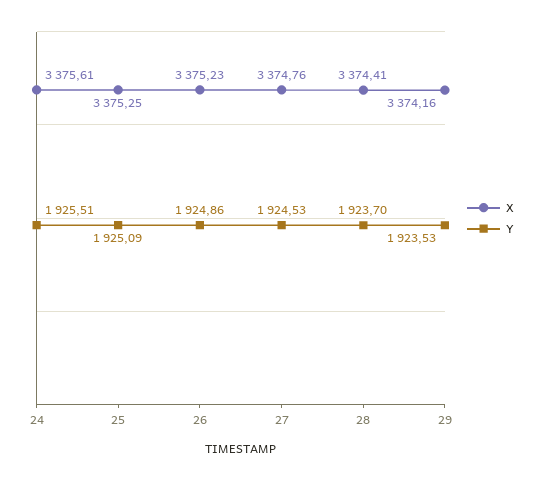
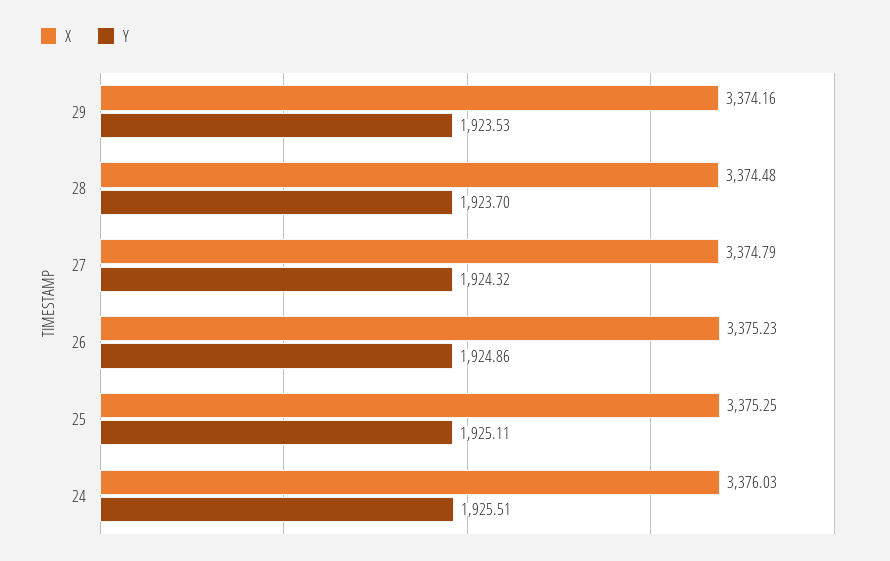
  {
    "X": {
-     "24": 3375.61,
+     "24": 3376.03,
      "25": 3375.25,
      "26": 3375.23,
-     "27": 3374.76,
+     "27": 3374.79,
-     "28": 3374.41,
+     "28": 3374.48,
      "29": 3374.16
    },
    "Y": {
      "24": 1925.51,
-     "25": 1925.09,
+     "25": 1925.11,
      "26": 1924.86,
-     "27": 1924.53,
+     "27": 1924.32,
      "28": 1923.7,
      "29": 1923.53
    }
  }

